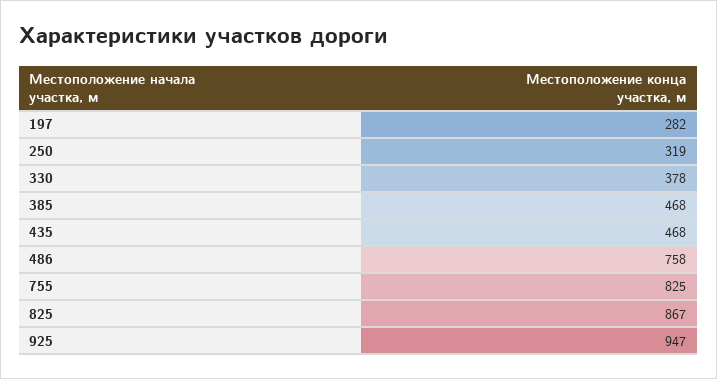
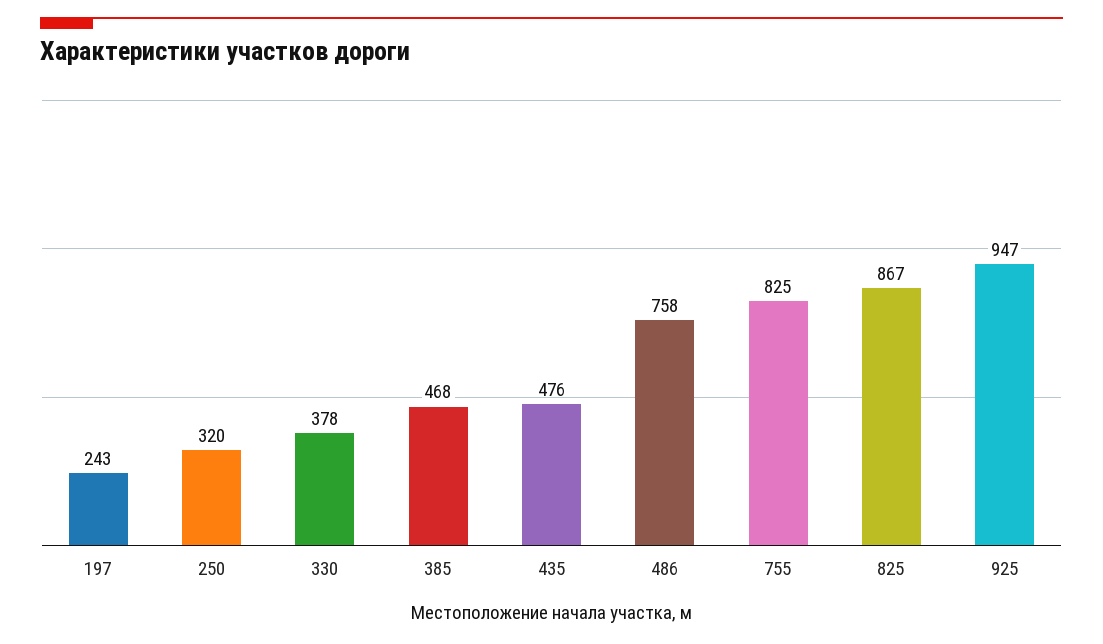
  {
-   "197": 282,
+   "197": 243,
-   "250": 319,
+   "250": 320,
    "330": 378,
    "385": 468,
-   "435": 468,
+   "435": 476,
    "486": 758,
    "755": 825,
    "825": 867,
    "925": 947
  }

